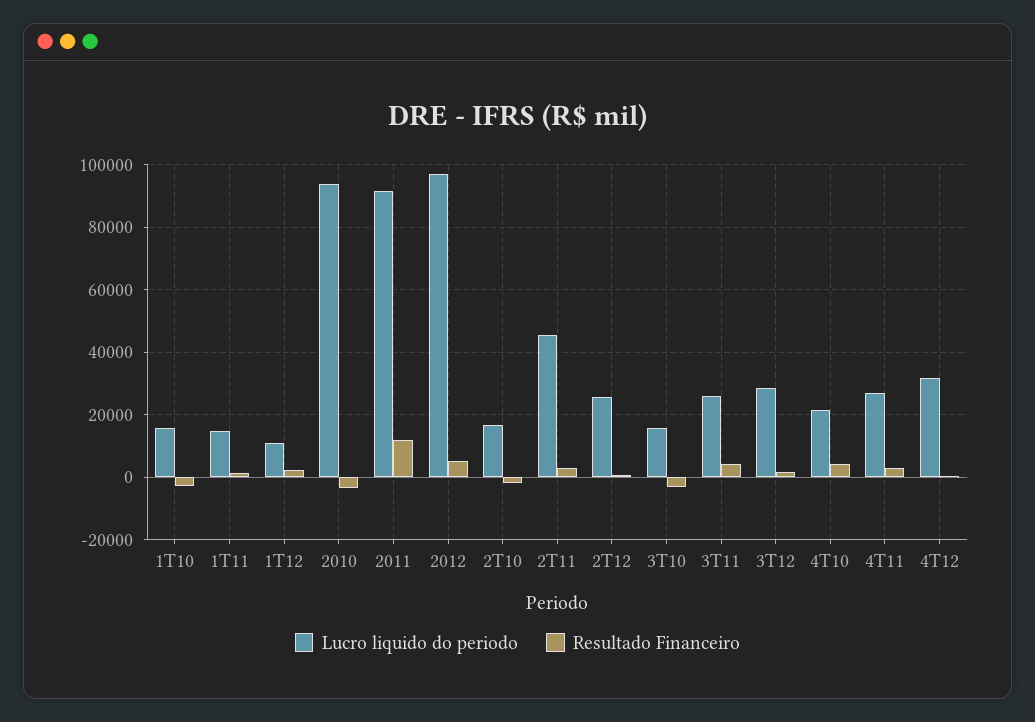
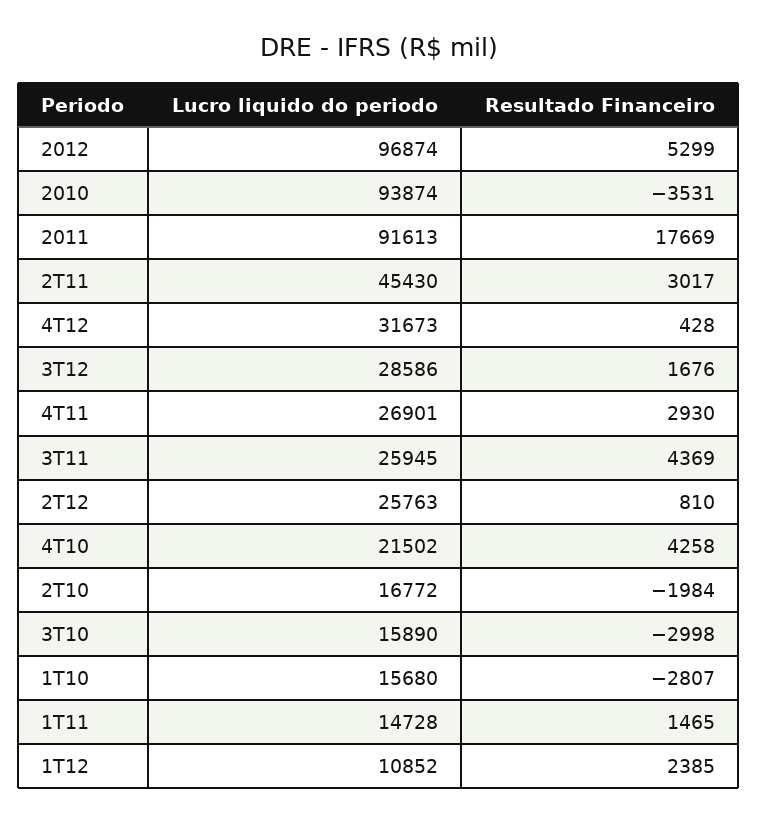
  {
    "Lucro liquido do periodo": {
      "1T10": 15680,
      "1T11": 14728,
      "1T12": 10852,
      "2010": 93874,
      "2011": 91613,
      "2012": 96874,
      "2T10": 16772,
      "2T11": 45430,
      "2T12": 25763,
      "3T10": 15890,
      "3T11": 25945,
      "3T12": 28586,
      "4T10": 21502,
      "4T11": 26901,
      "4T12": 31673
    },
    "Resultado Financeiro": {
      "1T10": -2807,
      "1T11": 1465,
      "1T12": 2385,
      "2010": -3531,
-     "2011": 12000,
+     "2011": 17669,
      "2012": 5299,
      "2T10": -1984,
      "2T11": 3017,
      "2T12": 810,
      "3T10": -2998,
      "3T11": 4369,
      "3T12": 1676,
      "4T10": 4258,
      "4T11": 2930,
      "4T12": 428
    }
  }

